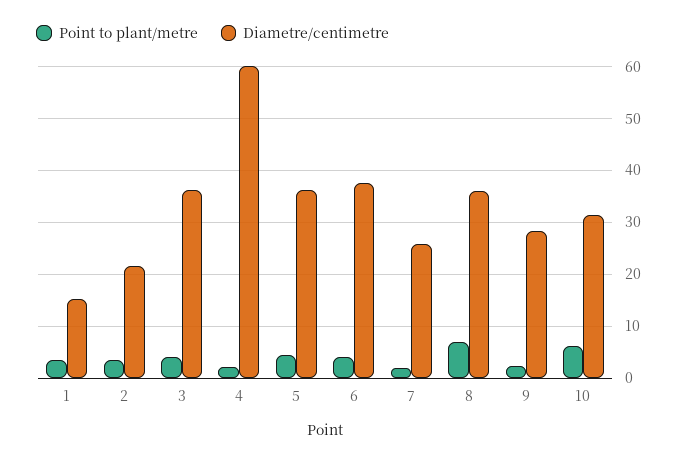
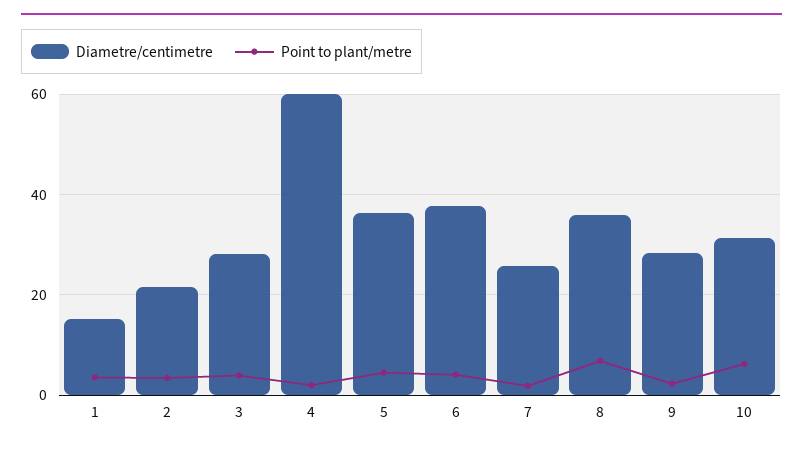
  {
    "Point to plant/metre": {
      "1": 4,
      "2": 4,
      "3": 4,
      "4": 2,
      "5": 4,
      "6": 4,
      "7": 2,
      "8": 6,
      "9": 2,
      "10": 6
    },
    "Diametre/centimetre": {
      "1": 16,
      "2": 22,
-     "3": 36,
+     "3": 28,
      "4": 60,
      "5": 36,
      "6": 38,
      "7": 26,
      "8": 36,
      "9": 28,
      "10": 32
    }
  }

